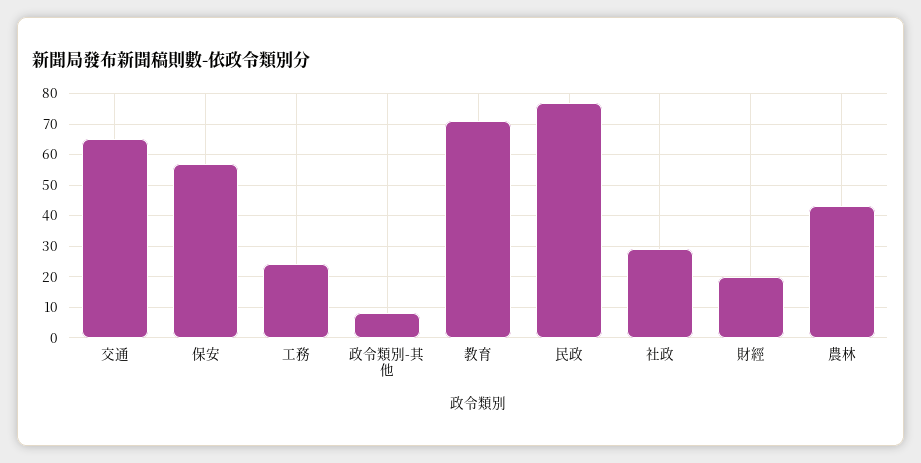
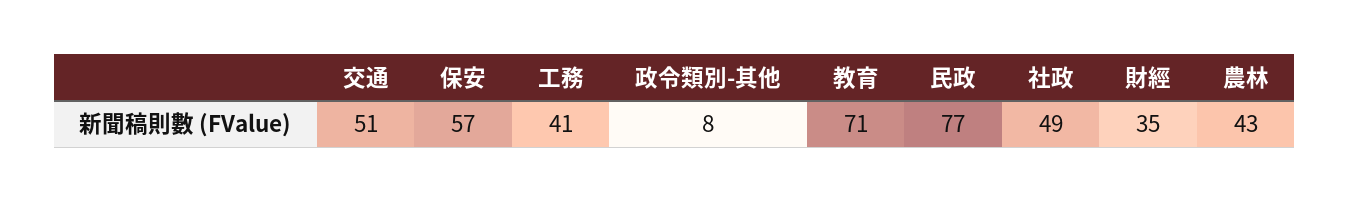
  {
-   "交通": 65,
+   "交通": 51,
    "保安": 57,
-   "工務": 25,
+   "工務": 41,
    "政令類別-其他": 8,
    "教育": 71,
    "民政": 77,
-   "社政": 30,
+   "社政": 49,
-   "財經": 20,
+   "財經": 35,
    "農林": 43
  }

